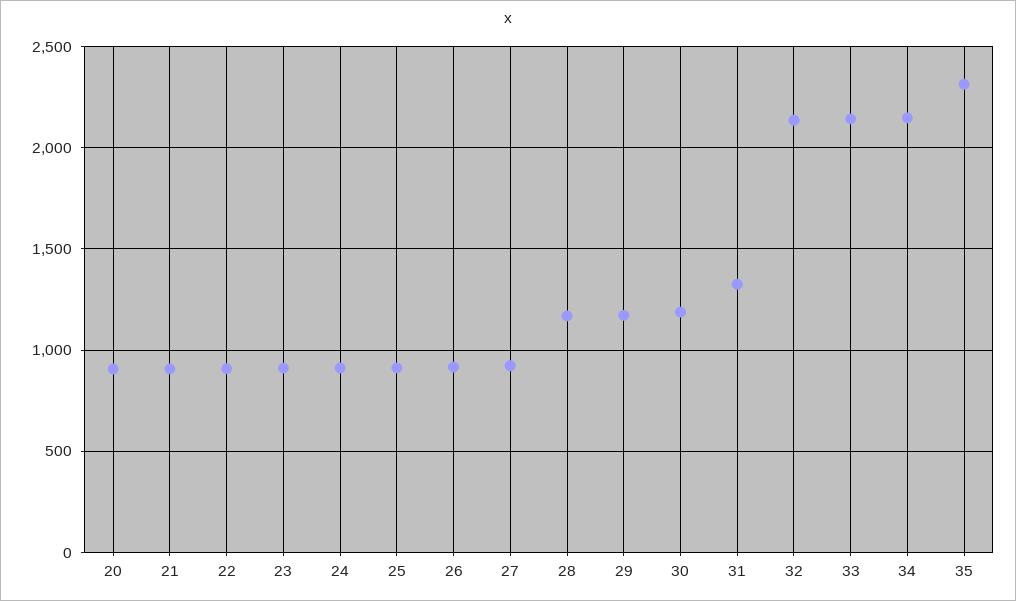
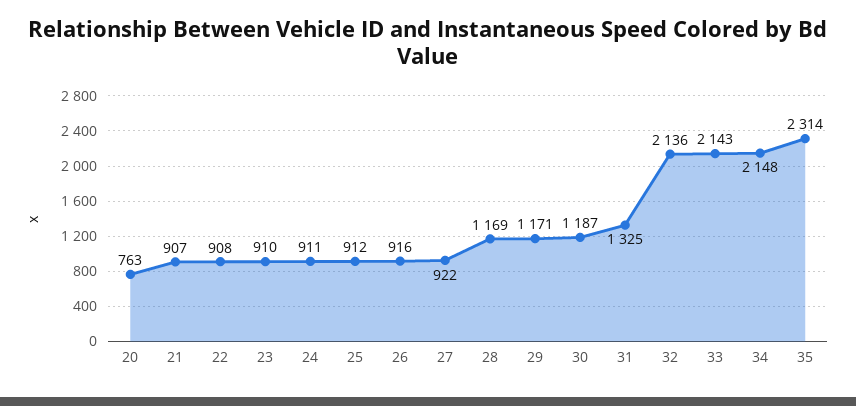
  {
-   "20": 900,
+   "20": 763,
    "21": 907,
    "22": 908,
    "23": 910,
    "24": 911,
    "25": 912,
    "26": 916,
    "27": 922,
    "28": 1169,
    "29": 1171,
    "30": 1187,
    "31": 1325,
    "32": 2136,
    "33": 2143,
    "34": 2148,
    "35": 2314
  }

